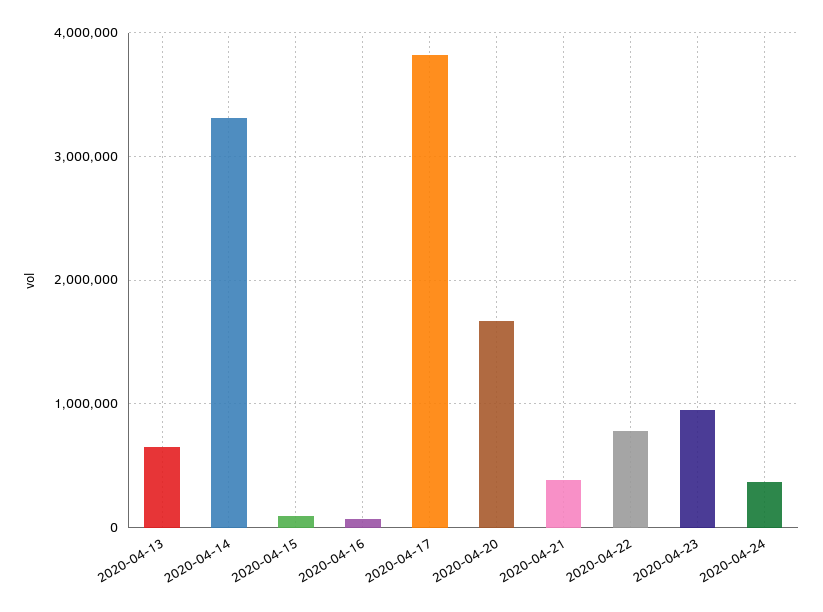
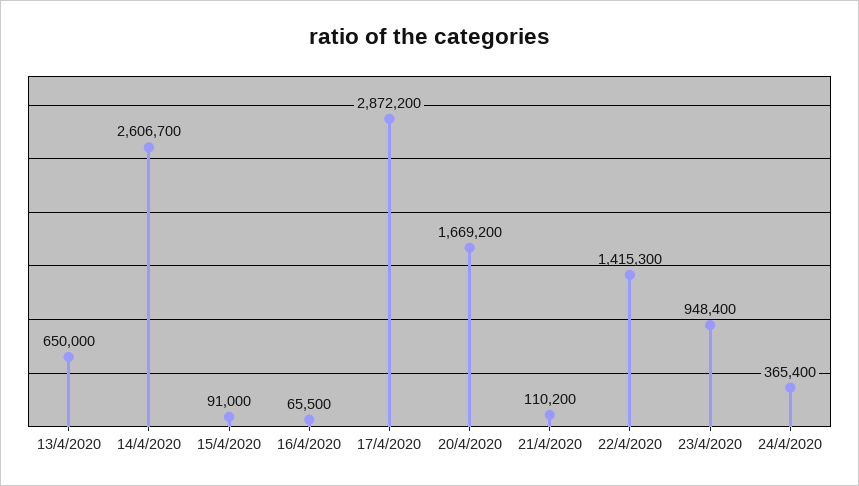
  {
    "2020-04-13": 650000,
-   "2020-04-14": 3300000,
+   "2020-04-14": 2606700,
    "2020-04-15": 91000,
    "2020-04-16": 65500,
-   "2020-04-17": 3800000,
+   "2020-04-17": 2872200,
    "2020-04-20": 1669200,
-   "2020-04-21": 400000,
+   "2020-04-21": 110200,
-   "2020-04-22": 800000,
+   "2020-04-22": 1415300,
    "2020-04-23": 948400,
    "2020-04-24": 365400
  }

